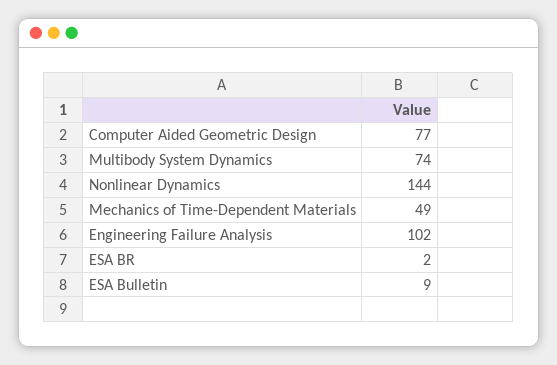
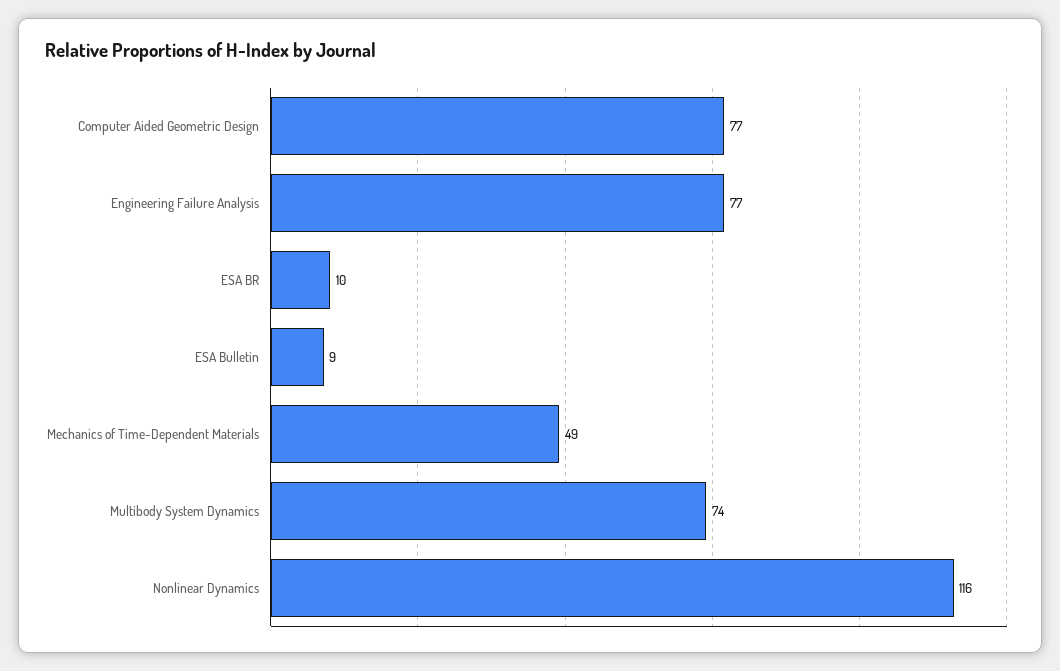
  {
    "Computer Aided Geometric Design": 77,
    "Multibody System Dynamics": 74,
-   "Nonlinear Dynamics": 144,
+   "Nonlinear Dynamics": 116,
    "Mechanics of Time-Dependent Materials": 49,
-   "Engineering Failure Analysis": 102,
+   "Engineering Failure Analysis": 77,
-   "ESA BR": 2,
+   "ESA BR": 10,
    "ESA Bulletin": 9
  }

